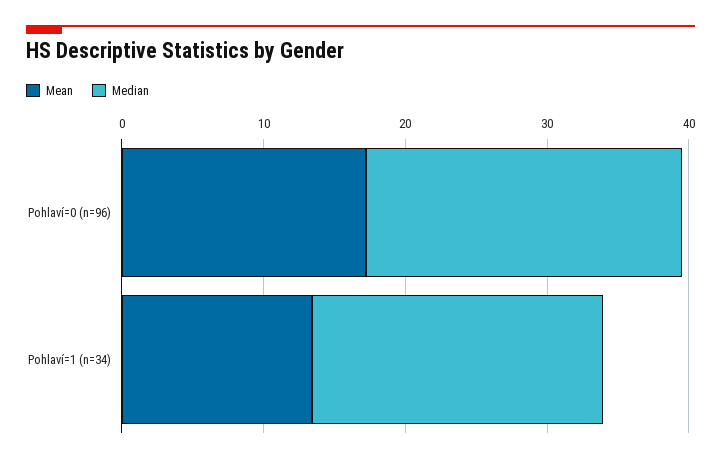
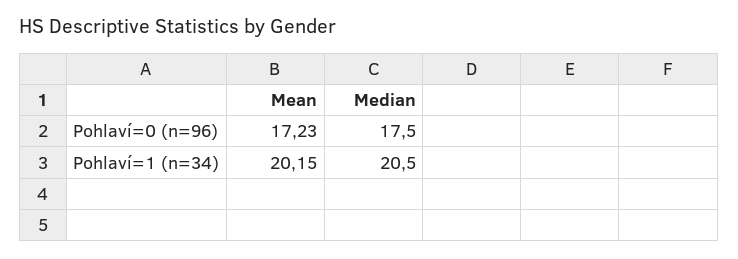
  {
    "Mean": {
      "Pohlaví=0 (n=96)": 17.23,
-     "Pohlaví=1 (n=34)": 14
+     "Pohlaví=1 (n=34)": 20.15
    },
    "Median": {
-     "Pohlaví=0 (n=96)": 22,
+     "Pohlaví=0 (n=96)": 17.5,
      "Pohlaví=1 (n=34)": 20.5
    }
  }

